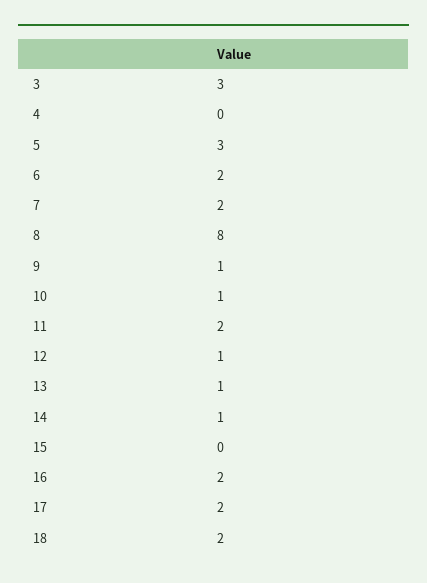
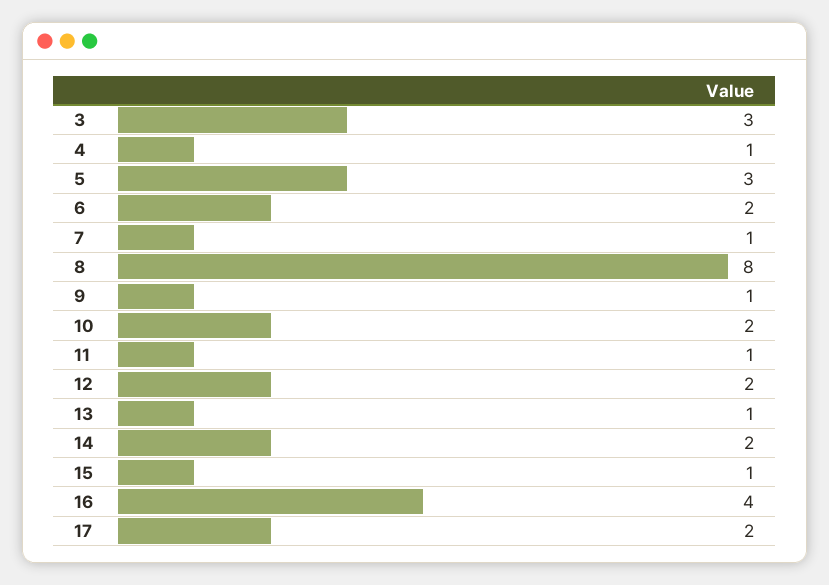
  {
    "3": 3,
-   "4": 0,
+   "4": 1,
    "5": 3,
    "6": 2,
-   "7": 2,
+   "7": 1,
    "8": 8,
    "9": 1,
-   "10": 1,
+   "10": 2,
-   "11": 2,
+   "11": 1,
-   "12": 1,
+   "12": 2,
    "13": 1,
-   "14": 1,
+   "14": 2,
-   "15": 0,
+   "15": 1,
-   "16": 2,
+   "16": 4,
-   "17": 2,
+   "17": 2
-   "18": 2
  }

